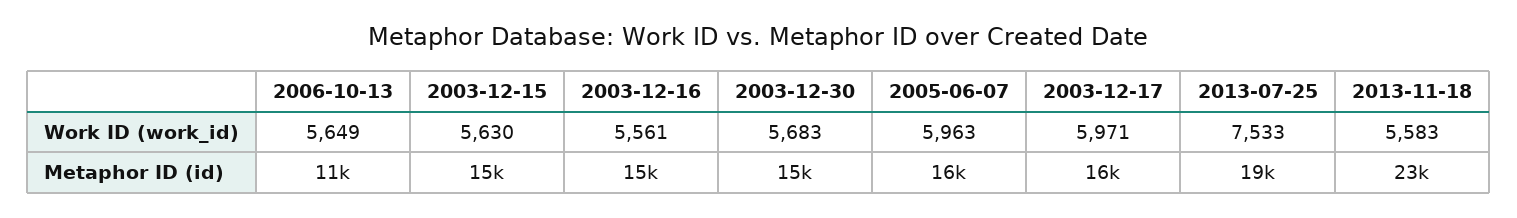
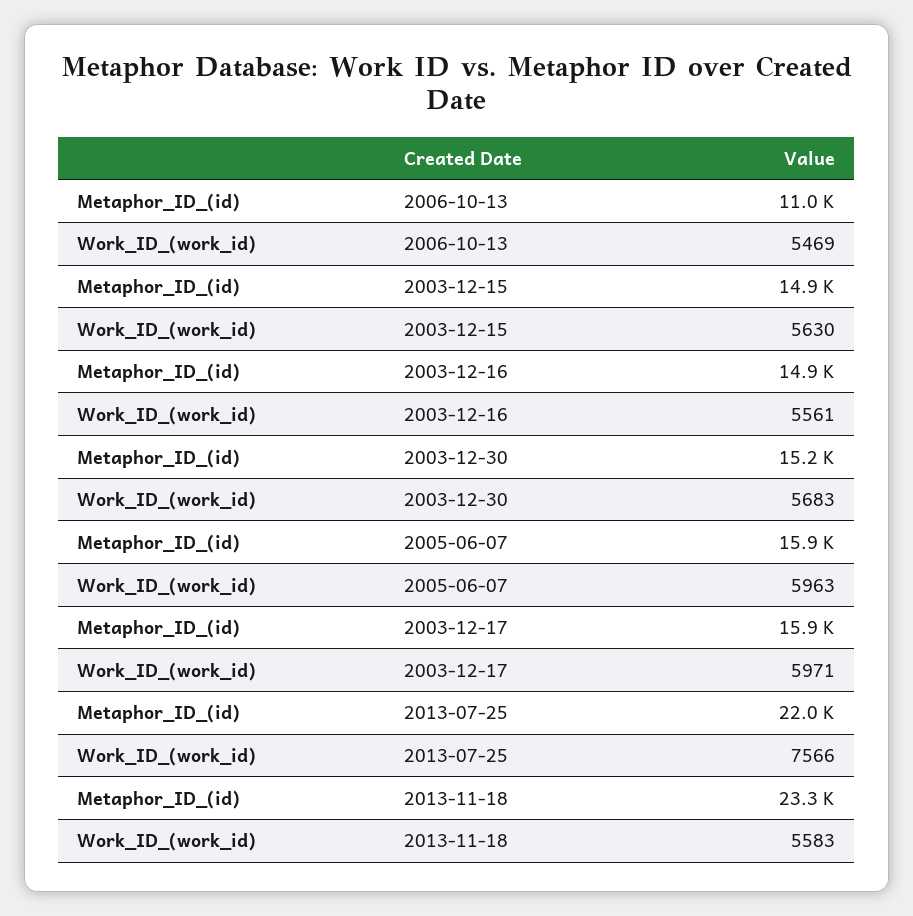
  {
    "2006-10-13": {
-     "Work ID (work_id)": 5649,
+     "Work ID (work_id)": 5469,
      "Metaphor ID (id)": 11000
    },
    "2003-12-15": {
      "Work ID (work_id)": 5630,
      "Metaphor ID (id)": 14900
    },
    "2003-12-16": {
      "Work ID (work_id)": 5561,
      "Metaphor ID (id)": 14900
    },
    "2003-12-30": {
      "Work ID (work_id)": 5683,
      "Metaphor ID (id)": 15200
    },
    "2005-06-07": {
      "Work ID (work_id)": 5963,
      "Metaphor ID (id)": 15900
    },
    "2003-12-17": {
      "Work ID (work_id)": 5971,
      "Metaphor ID (id)": 15900
    },
    "2013-07-25": {
-     "Work ID (work_id)": 7533,
+     "Work ID (work_id)": 7566,
-     "Metaphor ID (id)": 19000
+     "Metaphor ID (id)": 22000
    },
    "2013-11-18": {
      "Work ID (work_id)": 5583,
      "Metaphor ID (id)": 23300
    }
  }

